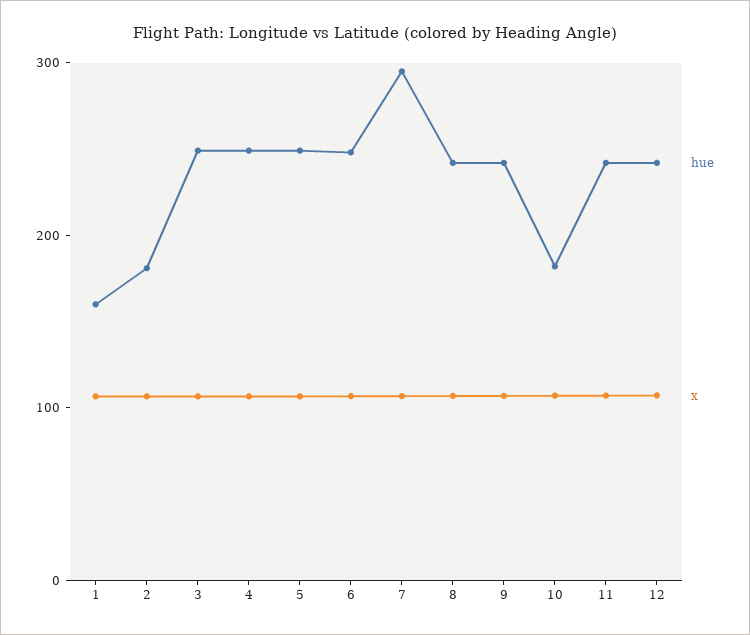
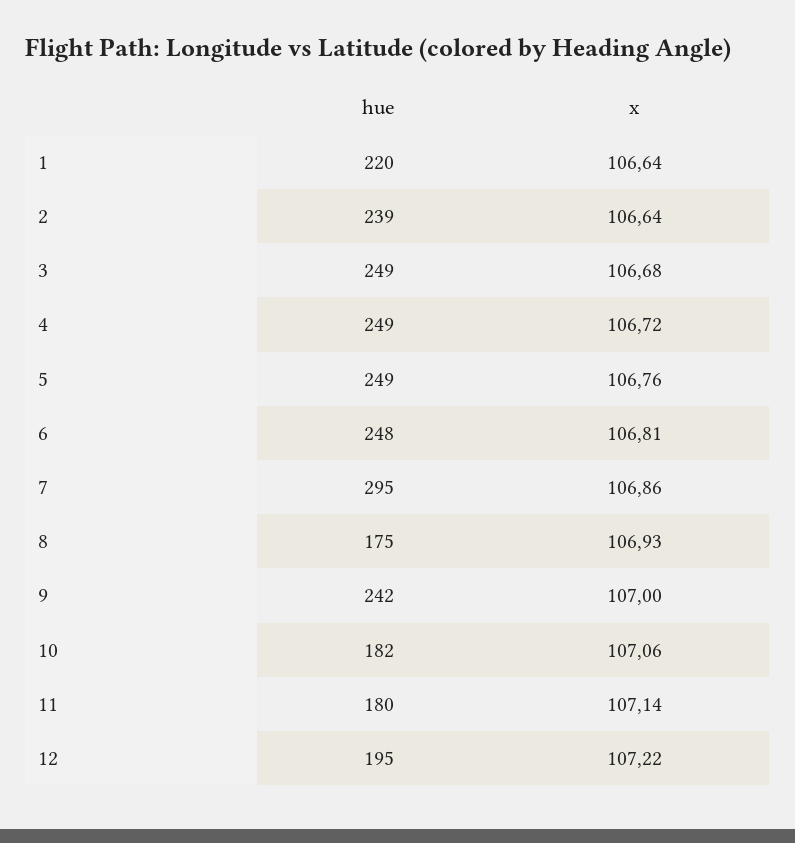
  {
    "hue": {
-     "1": 160,
+     "1": 220,
-     "2": 180,
+     "2": 239,
      "3": 249,
      "4": 249,
      "5": 249,
      "6": 248,
      "7": 295,
-     "8": 240,
+     "8": 175,
      "9": 242,
      "10": 182,
-     "11": 240,
+     "11": 180,
-     "12": 240
+     "12": 195
    },
    "x": {
      "1": 106.64,
      "2": 106.64,
      "3": 106.68,
      "4": 106.72,
      "5": 106.76,
      "6": 106.81,
      "7": 106.86,
      "8": 106.93,
      "9": 107,
      "10": 107.06,
      "11": 107.14,
      "12": 107.22
    }
  }

